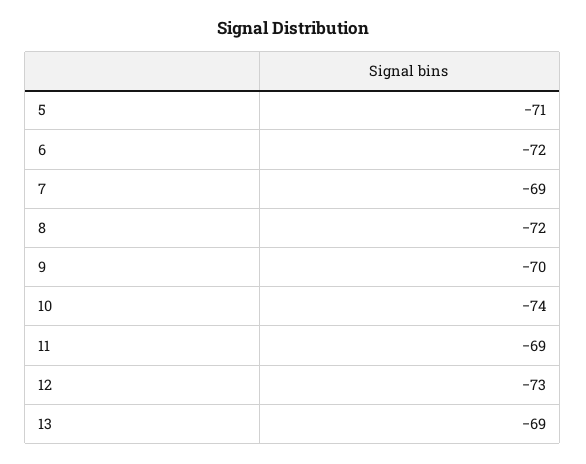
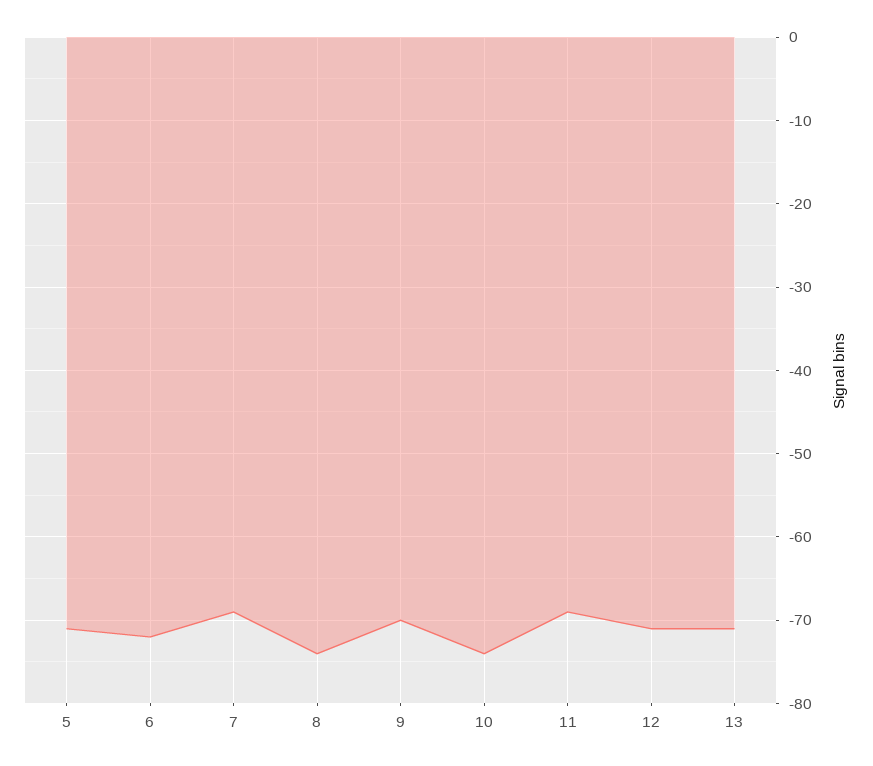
  {
    "5": -71,
    "6": -72,
    "7": -69,
-   "8": -72,
+   "8": -74,
    "9": -70,
    "10": -74,
    "11": -69,
-   "12": -73,
+   "12": -71,
-   "13": -69
+   "13": -71
  }

